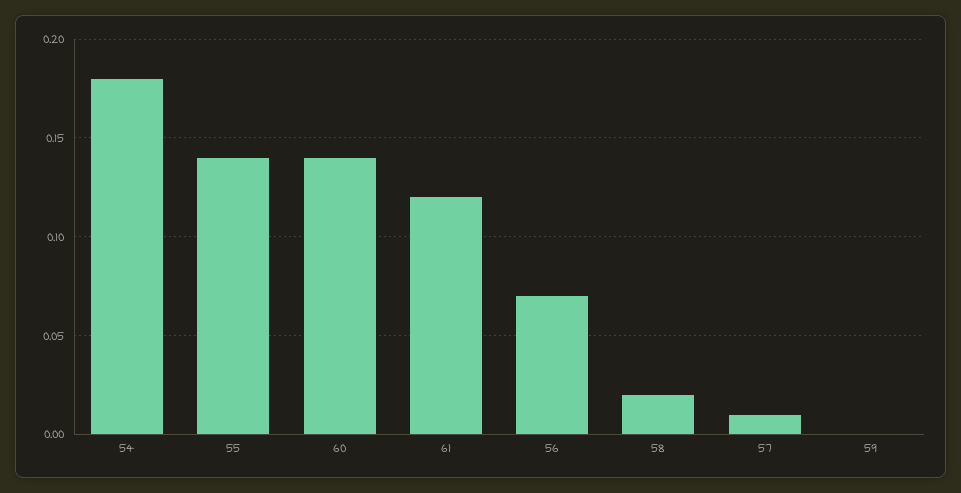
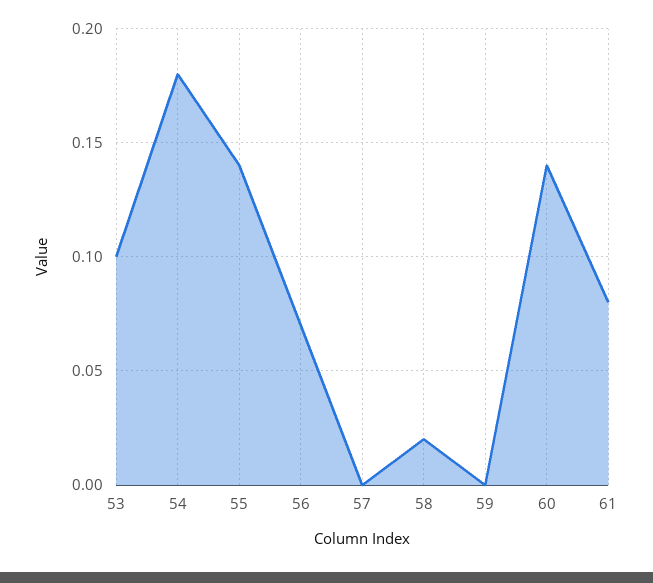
  {
    "54": 0.18,
    "55": 0.14,
    "60": 0.14,
-   "61": 0.12,
+   "61": 0.08,
    "56": 0.07,
    "58": 0.02,
-   "57": 0.01,
+   "57": 0,
-   "59": 0
+   "59": 0,
+   "53": 0.1
  }

